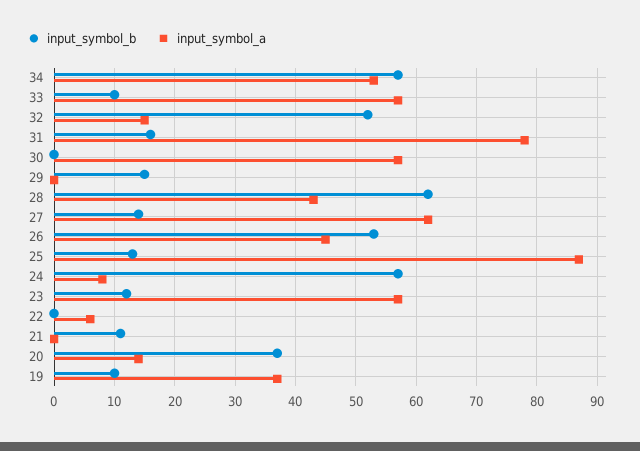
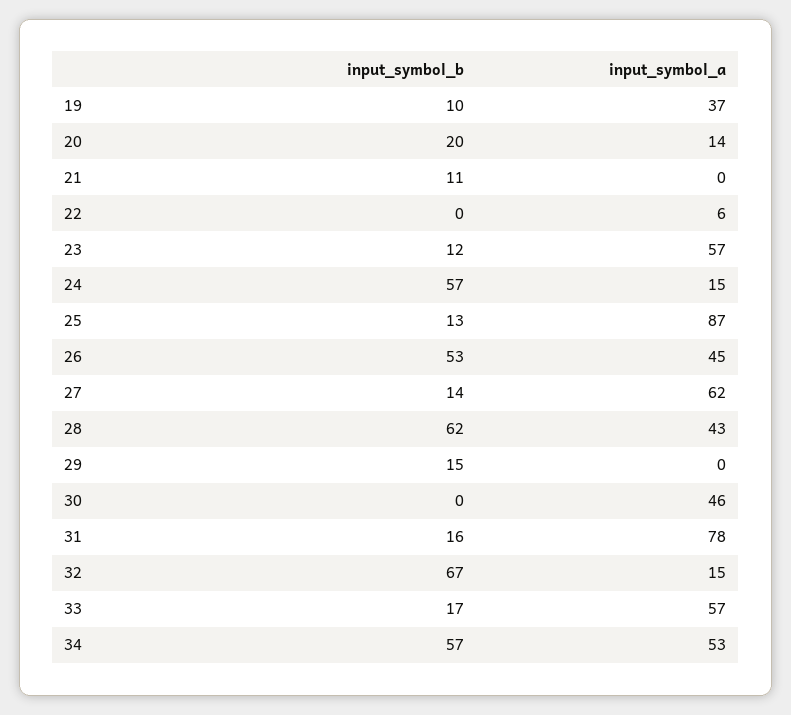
  {
    "input_symbol_b": {
      "34": 57,
-     "33": 10,
+     "33": 17,
-     "32": 52,
+     "32": 67,
      "31": 16,
      "30": 0,
      "29": 15,
      "28": 62,
      "27": 14,
      "26": 53,
      "25": 13,
      "24": 57,
      "23": 12,
      "22": 0,
      "21": 11,
-     "20": 37,
+     "20": 20,
      "19": 10
    },
    "input_symbol_a": {
      "34": 53,
      "33": 57,
      "32": 15,
      "31": 78,
-     "30": 57,
+     "30": 46,
      "29": 0,
      "28": 43,
      "27": 62,
      "26": 45,
      "25": 87,
-     "24": 8,
+     "24": 15,
      "23": 57,
      "22": 6,
      "21": 0,
      "20": 14,
      "19": 37
    }
  }

